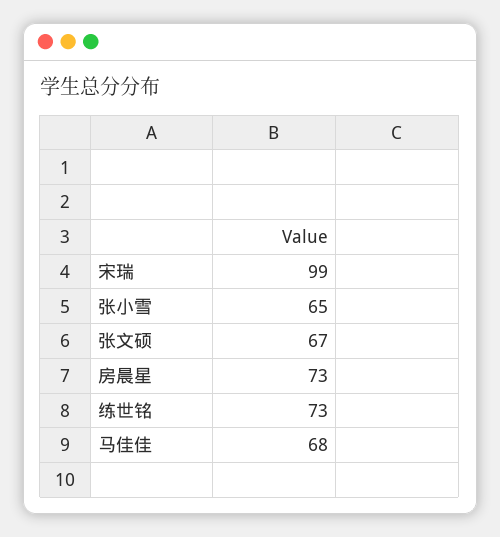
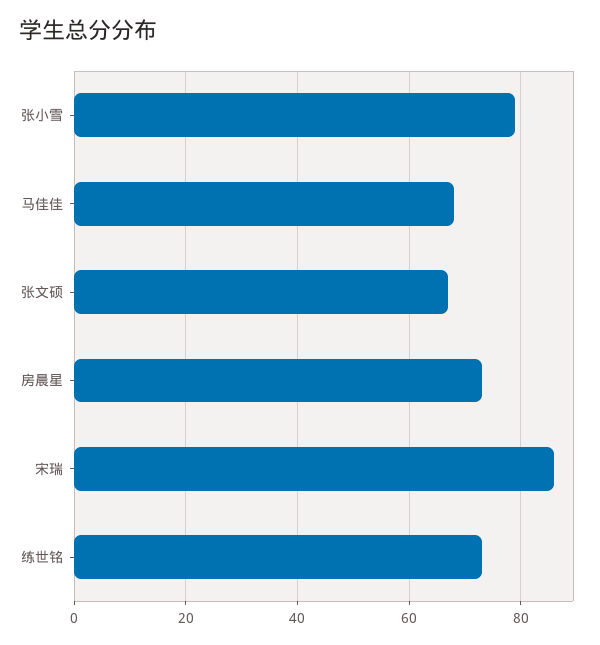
  {
-   "宋瑞": 99,
+   "宋瑞": 85,
-   "张小雪": 65,
+   "张小雪": 80,
    "张文硕": 67,
    "房晨星": 73,
    "练世铭": 73,
    "马佳佳": 68
  }

